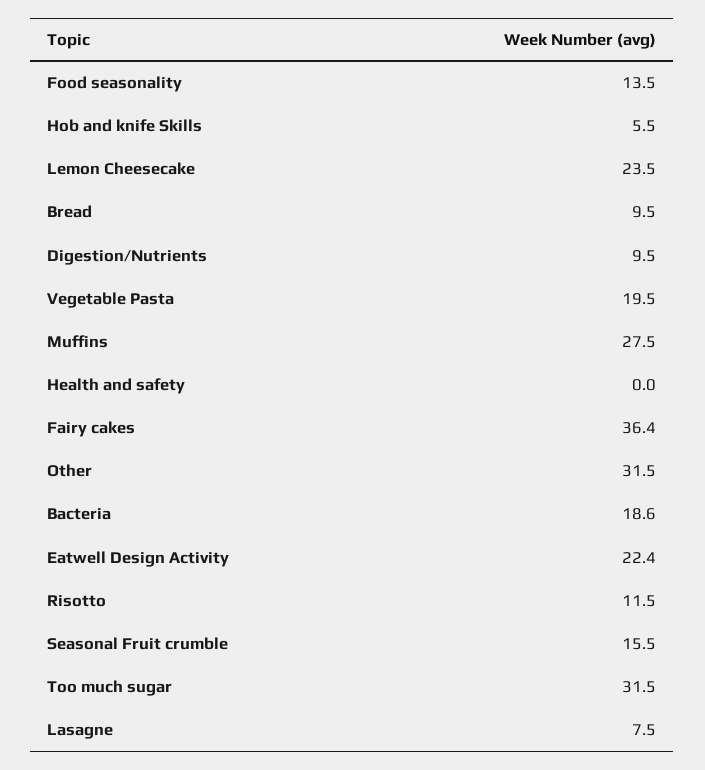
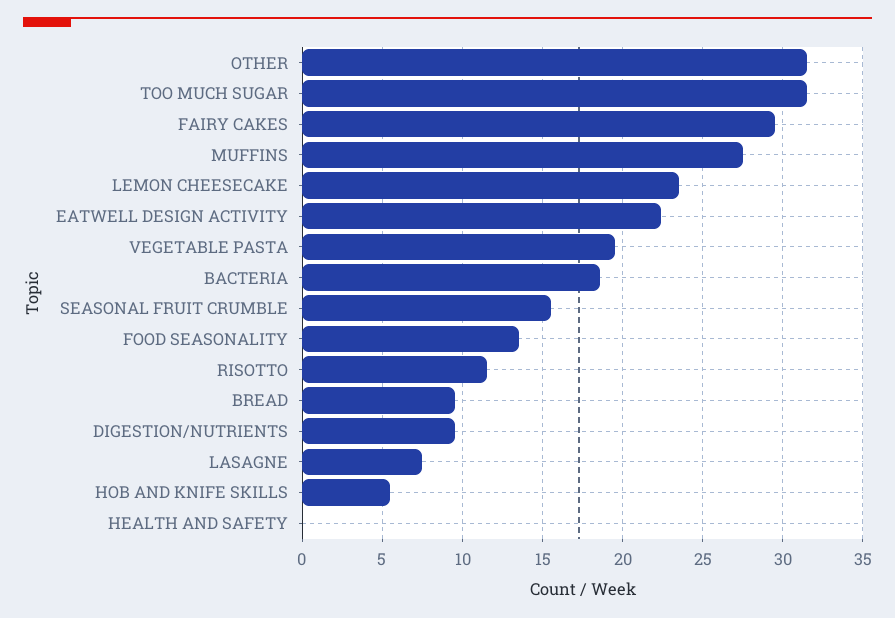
  {
    "Food seasonality": 13.5,
    "Hob and knife Skills": 5.5,
    "Lemon Cheesecake": 23.5,
    "Bread": 9.5,
    "Digestion/Nutrients": 9.5,
    "Vegetable Pasta": 19.5,
    "Muffins": 27.5,
    "Health and safety": 0,
-   "Fairy cakes": 36.4,
+   "Fairy cakes": 29.5,
    "Other": 31.5,
    "Bacteria": 18.6,
    "Eatwell Design Activity": 22.4,
    "Risotto": 11.5,
    "Seasonal Fruit crumble": 15.5,
    "Too much sugar": 31.5,
    "Lasagne": 7.5
  }

